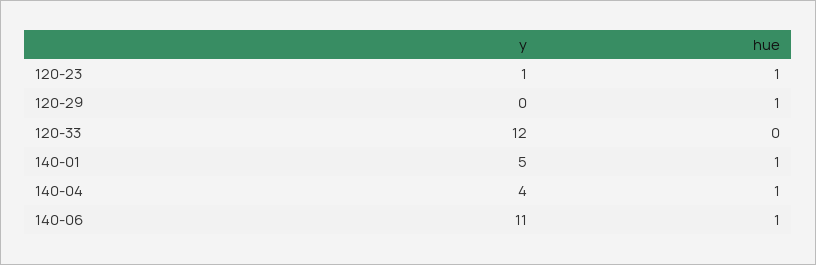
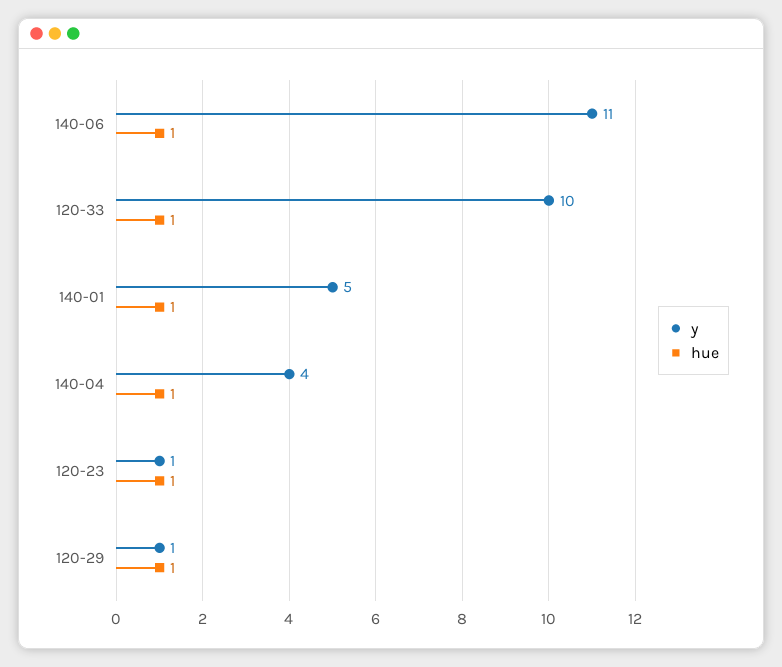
  {
    "y": {
      "120-23": 1,
-     "120-29": 0,
+     "120-29": 1,
-     "120-33": 12,
+     "120-33": 10,
      "140-01": 5,
      "140-04": 4,
      "140-06": 11
    },
    "hue": {
      "120-23": 1,
      "120-29": 1,
-     "120-33": 0,
+     "120-33": 1,
      "140-01": 1,
      "140-04": 1,
      "140-06": 1
    }
  }

